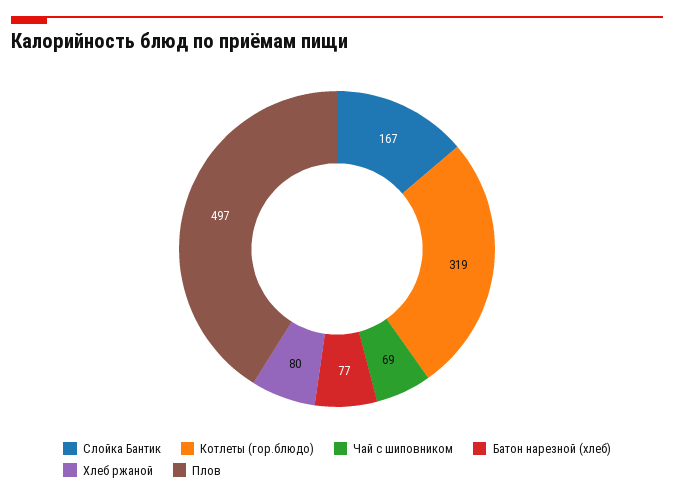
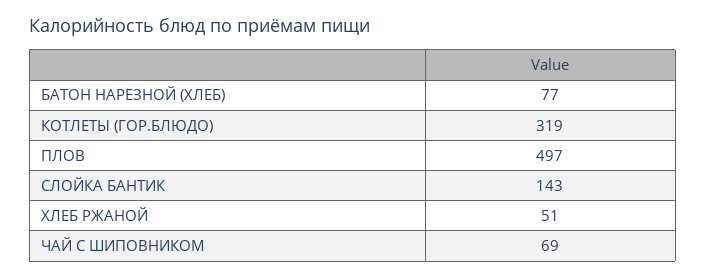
  {
-   "Слойка Бантик": 167,
+   "Слойка Бантик": 143,
    "Котлеты (гор.блюдо)": 319,
    "Чай с шиповником": 69,
    "Батон нарезной (хлеб)": 77,
-   "Хлеб ржаной": 80,
+   "Хлеб ржаной": 51,
    "Плов": 497
  }

